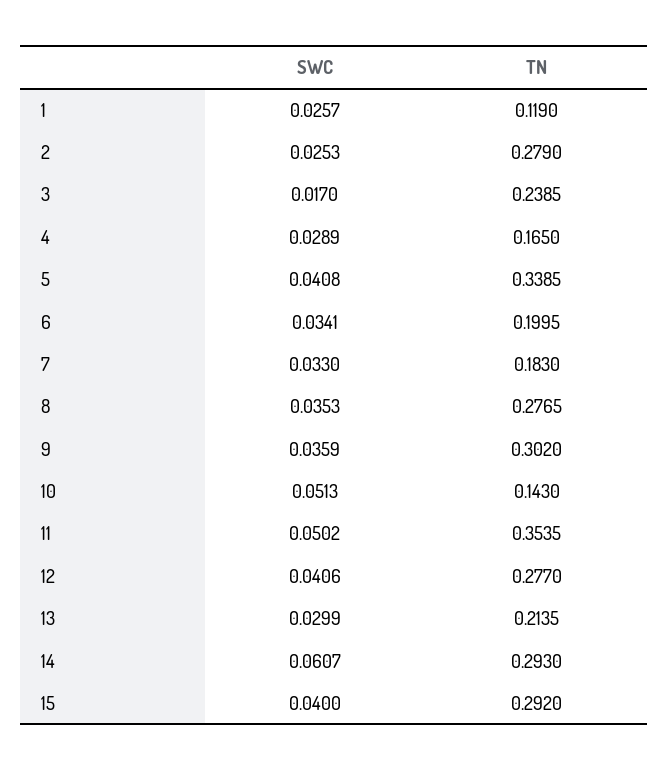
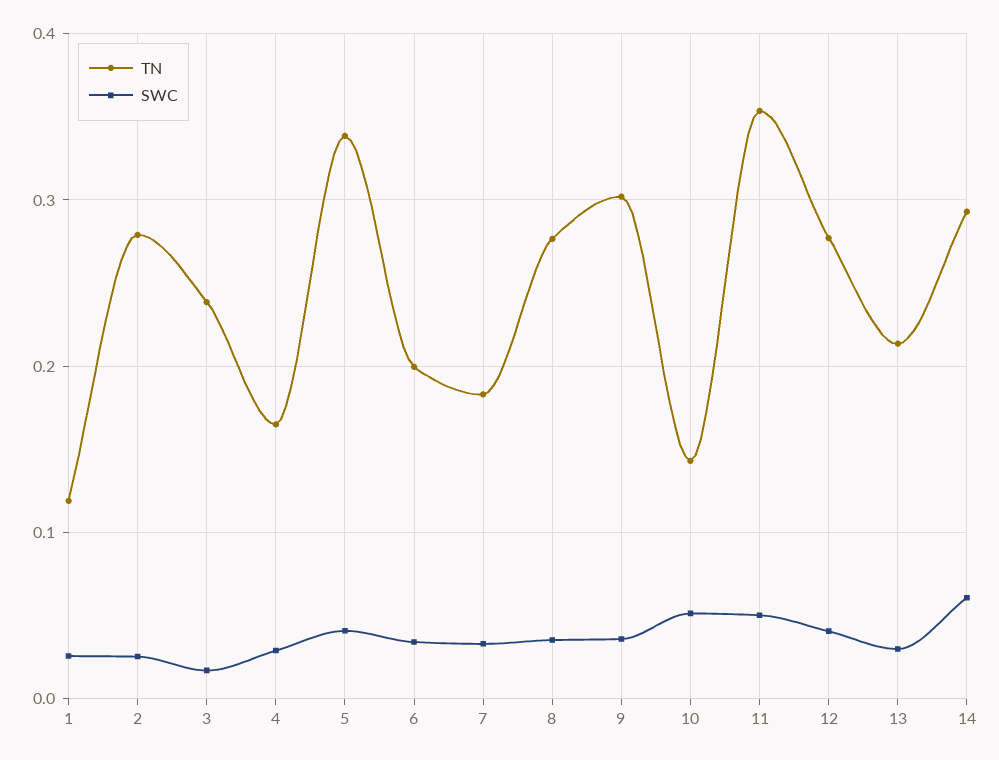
  {
    "SWC": {
      "1": 0.0257,
      "2": 0.0253,
      "3": 0.017,
      "4": 0.0289,
      "5": 0.0408,
      "6": 0.0341,
      "7": 0.033,
      "8": 0.0353,
      "9": 0.0359,
      "10": 0.0513,
      "11": 0.0502,
      "12": 0.0406,
      "13": 0.0299,
-     "14": 0.0607,
+     "14": 0.0607
-     "15": 0.04
    },
    "TN": {
      "1": 0.119,
      "2": 0.279,
      "3": 0.2385,
      "4": 0.165,
      "5": 0.3385,
      "6": 0.1995,
      "7": 0.183,
      "8": 0.2765,
      "9": 0.302,
      "10": 0.143,
      "11": 0.3535,
      "12": 0.277,
      "13": 0.2135,
-     "14": 0.293,
+     "14": 0.293
-     "15": 0.292
    }
  }

